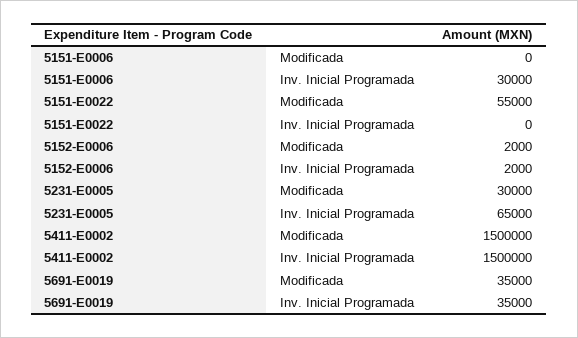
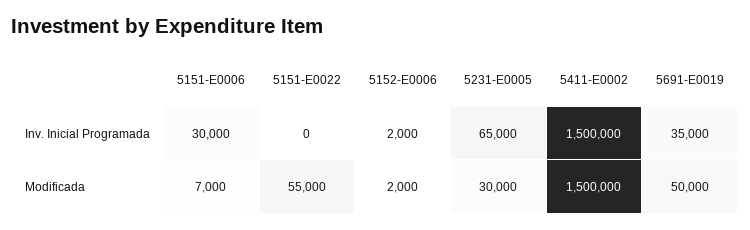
  {
    "5151-E0006": {
-     "Modificada": 0,
+     "Modificada": 7000,
      "Inv. Inicial Programada": 30000
    },
    "5151-E0022": {
      "Modificada": 55000,
      "Inv. Inicial Programada": 0
    },
    "5152-E0006": {
      "Modificada": 2000,
      "Inv. Inicial Programada": 2000
    },
    "5231-E0005": {
      "Modificada": 30000,
      "Inv. Inicial Programada": 65000
    },
    "5411-E0002": {
      "Modificada": 1500000,
      "Inv. Inicial Programada": 1500000
    },
    "5691-E0019": {
-     "Modificada": 35000,
+     "Modificada": 50000,
      "Inv. Inicial Programada": 35000
    }
  }

